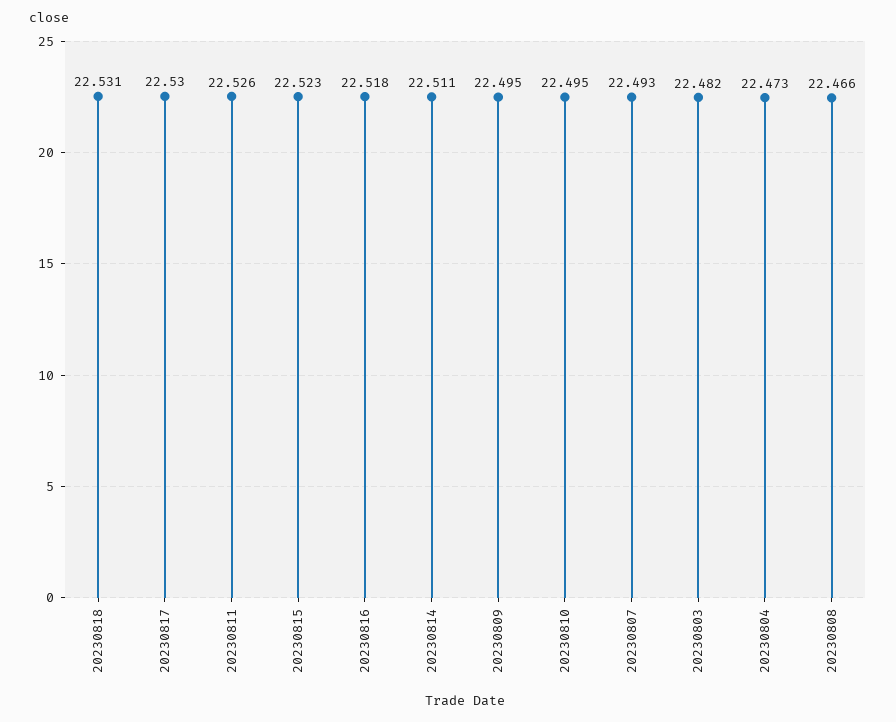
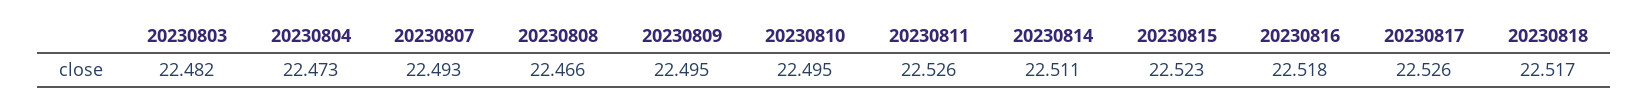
  {
-   "20230818": 22.531,
+   "20230818": 22.517,
-   "20230817": 22.53,
+   "20230817": 22.526,
    "20230811": 22.526,
    "20230815": 22.523,
    "20230816": 22.518,
    "20230814": 22.511,
    "20230809": 22.495,
    "20230810": 22.495,
    "20230807": 22.493,
    "20230803": 22.482,
    "20230804": 22.473,
    "20230808": 22.466
  }

